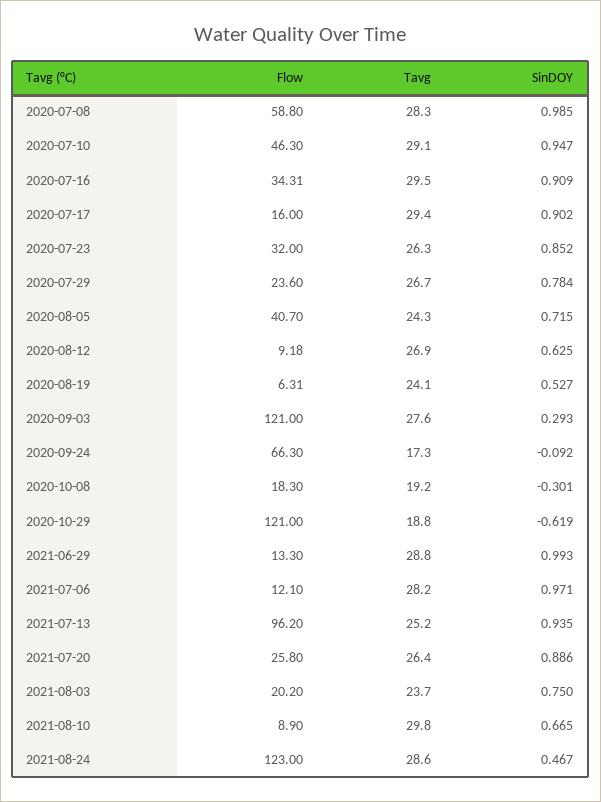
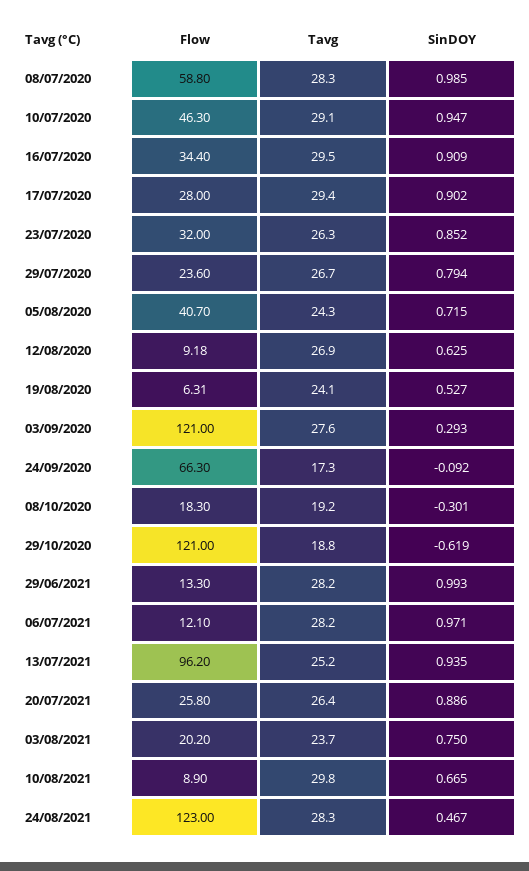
  {
    "Flow": {
      "2020-07-08": 58.8,
      "2020-07-10": 46.3,
-     "2020-07-16": 34.31,
+     "2020-07-16": 34.4,
-     "2020-07-17": 16,
+     "2020-07-17": 28,
      "2020-07-23": 32,
      "2020-07-29": 23.6,
      "2020-08-05": 40.7,
      "2020-08-12": 9.18,
      "2020-08-19": 6.31,
      "2020-09-03": 121,
      "2020-09-24": 66.3,
      "2020-10-08": 18.3,
      "2020-10-29": 121,
      "2021-06-29": 13.3,
      "2021-07-06": 12.1,
      "2021-07-13": 96.2,
      "2021-07-20": 25.8,
      "2021-08-03": 20.2,
      "2021-08-10": 8.9,
      "2021-08-24": 123
    },
    "Tavg": {
      "2020-07-08": 28.3,
      "2020-07-10": 29.1,
      "2020-07-16": 29.5,
      "2020-07-17": 29.4,
      "2020-07-23": 26.3,
      "2020-07-29": 26.7,
      "2020-08-05": 24.3,
      "2020-08-12": 26.9,
      "2020-08-19": 24.1,
      "2020-09-03": 27.6,
      "2020-09-24": 17.3,
      "2020-10-08": 19.2,
      "2020-10-29": 18.8,
-     "2021-06-29": 28.8,
+     "2021-06-29": 28.2,
      "2021-07-06": 28.2,
      "2021-07-13": 25.2,
      "2021-07-20": 26.4,
      "2021-08-03": 23.7,
      "2021-08-10": 29.8,
-     "2021-08-24": 28.6
+     "2021-08-24": 28.3
    },
    "SinDOY": {
      "2020-07-08": 0.985,
      "2020-07-10": 0.947,
      "2020-07-16": 0.909,
      "2020-07-17": 0.902,
      "2020-07-23": 0.852,
-     "2020-07-29": 0.784,
+     "2020-07-29": 0.794,
      "2020-08-05": 0.715,
      "2020-08-12": 0.625,
      "2020-08-19": 0.527,
      "2020-09-03": 0.293,
      "2020-09-24": -0.092,
      "2020-10-08": -0.301,
      "2020-10-29": -0.619,
      "2021-06-29": 0.993,
      "2021-07-06": 0.971,
      "2021-07-13": 0.935,
      "2021-07-20": 0.886,
      "2021-08-03": 0.75,
      "2021-08-10": 0.665,
      "2021-08-24": 0.467
    }
  }

